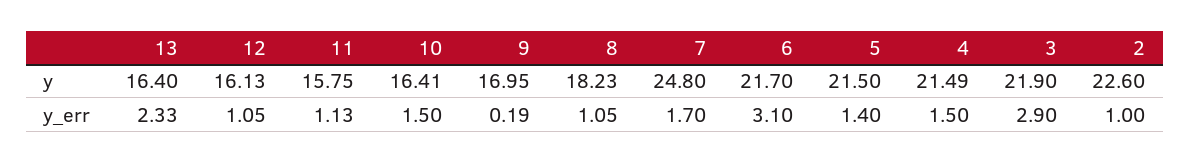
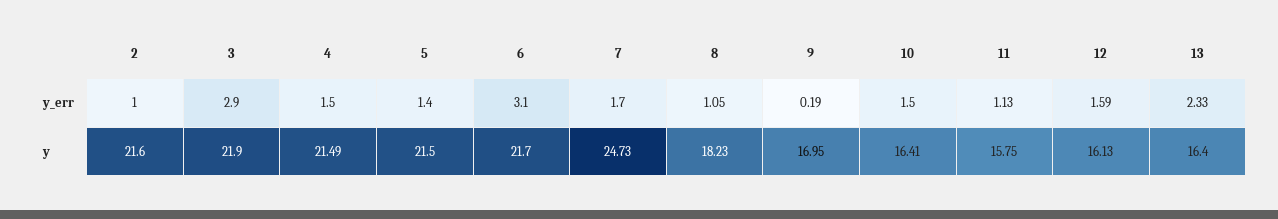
  {
    "13": {
      "y": 16.4,
      "y_err": 2.33
    },
    "12": {
      "y": 16.13,
-     "y_err": 1.05
+     "y_err": 1.59
    },
    "11": {
      "y": 15.75,
      "y_err": 1.13
    },
    "10": {
      "y": 16.41,
      "y_err": 1.5
    },
    "9": {
      "y": 16.95,
      "y_err": 0.19
    },
    "8": {
      "y": 18.23,
      "y_err": 1.05
    },
    "7": {
-     "y": 24.8,
+     "y": 24.73,
      "y_err": 1.7
    },
    "6": {
      "y": 21.7,
      "y_err": 3.1
    },
    "5": {
      "y": 21.5,
      "y_err": 1.4
    },
    "4": {
      "y": 21.49,
      "y_err": 1.5
    },
    "3": {
      "y": 21.9,
      "y_err": 2.9
    },
    "2": {
-     "y": 22.6,
+     "y": 21.6,
      "y_err": 1
    }
  }

